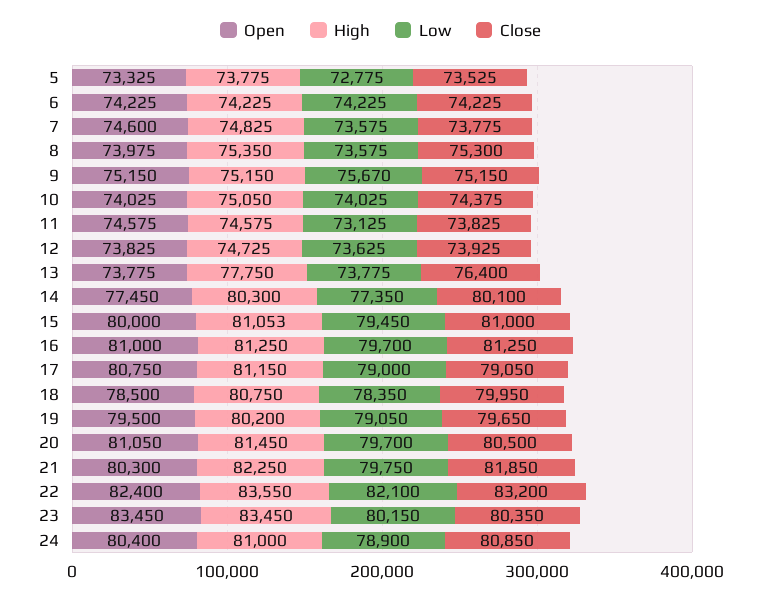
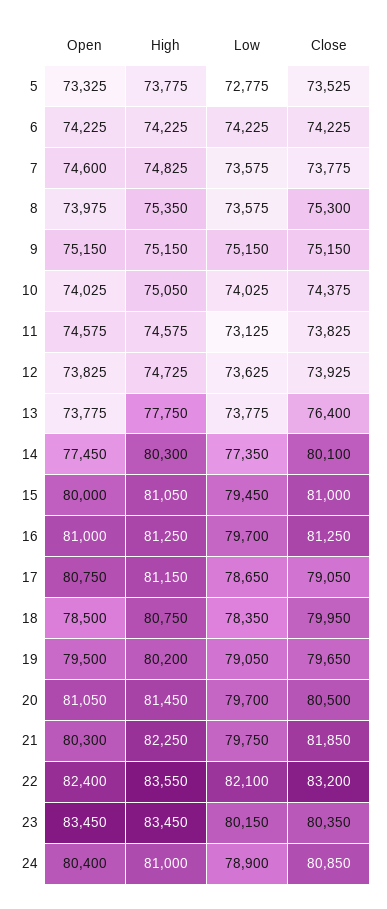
  {
    "Open": {
      "5": 73325,
      "6": 74225,
      "7": 74600,
      "8": 73975,
      "9": 75150,
      "10": 74025,
      "11": 74575,
      "12": 73825,
      "13": 73775,
      "14": 77450,
      "15": 80000,
      "16": 81000,
      "17": 80750,
      "18": 78500,
      "19": 79500,
      "20": 81050,
      "21": 80300,
      "22": 82400,
      "23": 83450,
      "24": 80400
    },
    "High": {
      "5": 73775,
      "6": 74225,
      "7": 74825,
      "8": 75350,
      "9": 75150,
      "10": 75050,
      "11": 74575,
      "12": 74725,
      "13": 77750,
      "14": 80300,
-     "15": 81053,
+     "15": 81050,
      "16": 81250,
      "17": 81150,
      "18": 80750,
      "19": 80200,
      "20": 81450,
      "21": 82250,
      "22": 83550,
      "23": 83450,
      "24": 81000
    },
    "Low": {
      "5": 72775,
      "6": 74225,
      "7": 73575,
      "8": 73575,
-     "9": 75670,
+     "9": 75150,
      "10": 74025,
      "11": 73125,
      "12": 73625,
      "13": 73775,
      "14": 77350,
      "15": 79450,
      "16": 79700,
-     "17": 79000,
+     "17": 78650,
      "18": 78350,
      "19": 79050,
      "20": 79700,
      "21": 79750,
      "22": 82100,
      "23": 80150,
      "24": 78900
    },
    "Close": {
      "5": 73525,
      "6": 74225,
      "7": 73775,
      "8": 75300,
      "9": 75150,
      "10": 74375,
      "11": 73825,
      "12": 73925,
      "13": 76400,
      "14": 80100,
      "15": 81000,
      "16": 81250,
      "17": 79050,
      "18": 79950,
      "19": 79650,
      "20": 80500,
      "21": 81850,
      "22": 83200,
      "23": 80350,
      "24": 80850
    }
  }

